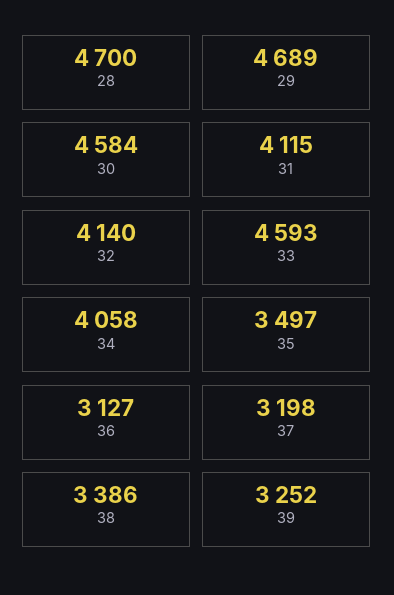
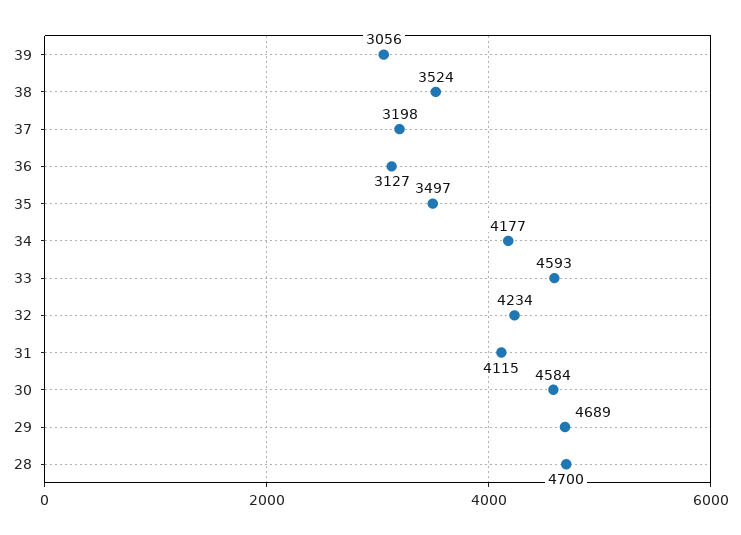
  {
    "28": 4700,
    "29": 4689,
    "30": 4584,
    "31": 4115,
-   "32": 4140,
+   "32": 4234,
    "33": 4593,
-   "34": 4058,
+   "34": 4177,
    "35": 3497,
    "36": 3127,
    "37": 3198,
-   "38": 3386,
+   "38": 3524,
-   "39": 3252
+   "39": 3056
  }

